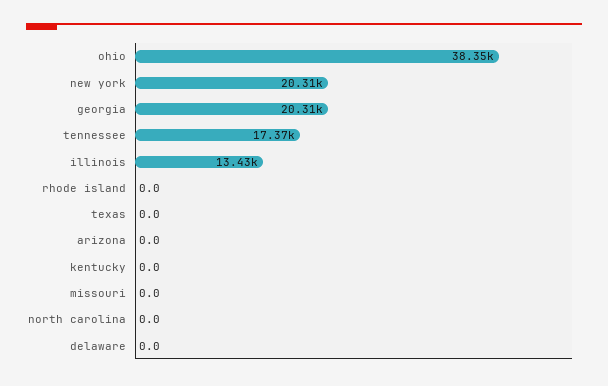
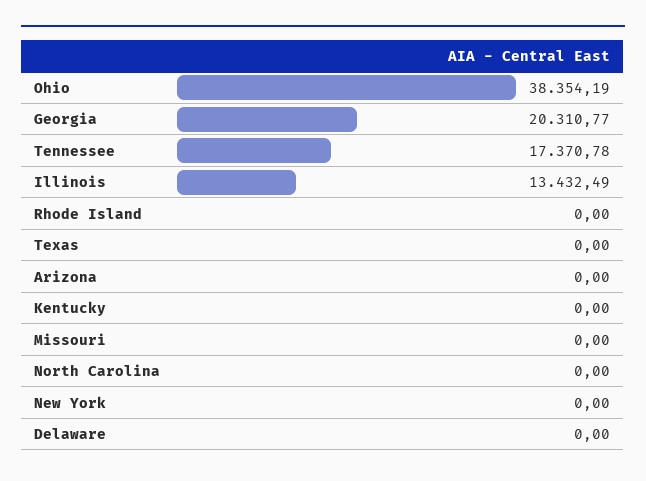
  {
    "ohio": 38354.19,
-   "new york": 20310,
+   "new york": 0,
    "georgia": 20310.77,
    "tennessee": 17370.78,
    "illinois": 13432.49,
    "rhode island": 0,
    "texas": 0,
    "arizona": 0,
    "kentucky": 0,
    "missouri": 0,
    "north carolina": 0,
    "delaware": 0
  }

